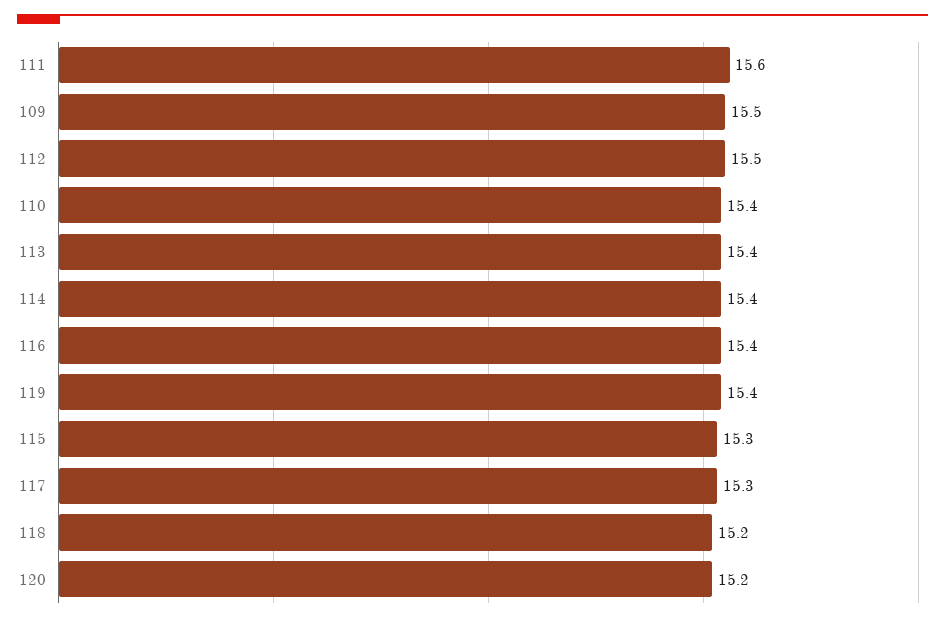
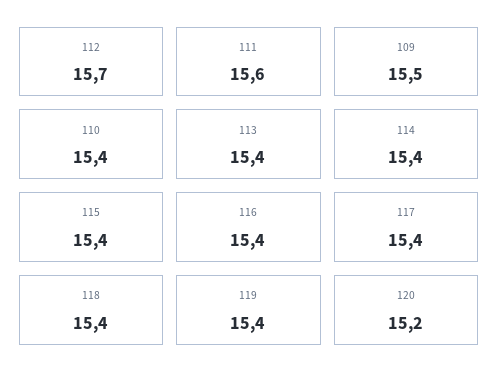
  {
    "111": 15.6,
    "109": 15.5,
-   "112": 15.5,
+   "112": 15.7,
    "110": 15.4,
    "113": 15.4,
    "114": 15.4,
    "116": 15.4,
    "119": 15.4,
-   "115": 15.3,
+   "115": 15.4,
-   "117": 15.3,
+   "117": 15.4,
-   "118": 15.2,
+   "118": 15.4,
    "120": 15.2
  }

